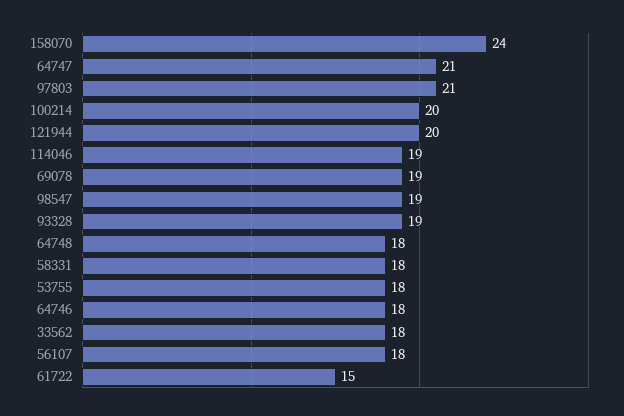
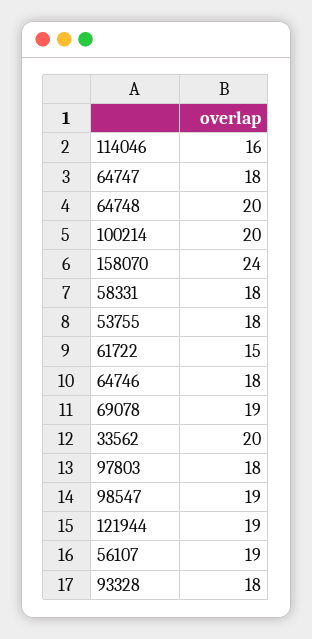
  {
    "158070": 24,
-   "64747": 21,
+   "64747": 18,
-   "97803": 21,
+   "97803": 18,
    "100214": 20,
-   "121944": 20,
+   "121944": 19,
-   "114046": 19,
+   "114046": 16,
    "69078": 19,
    "98547": 19,
-   "93328": 19,
+   "93328": 18,
-   "64748": 18,
+   "64748": 20,
    "58331": 18,
    "53755": 18,
    "64746": 18,
-   "33562": 18,
+   "33562": 20,
-   "56107": 18,
+   "56107": 19,
    "61722": 15
  }

